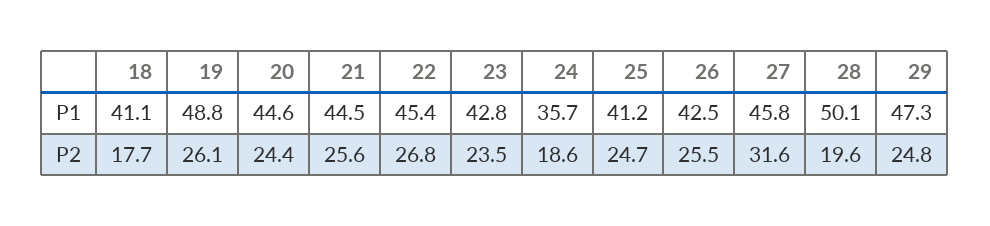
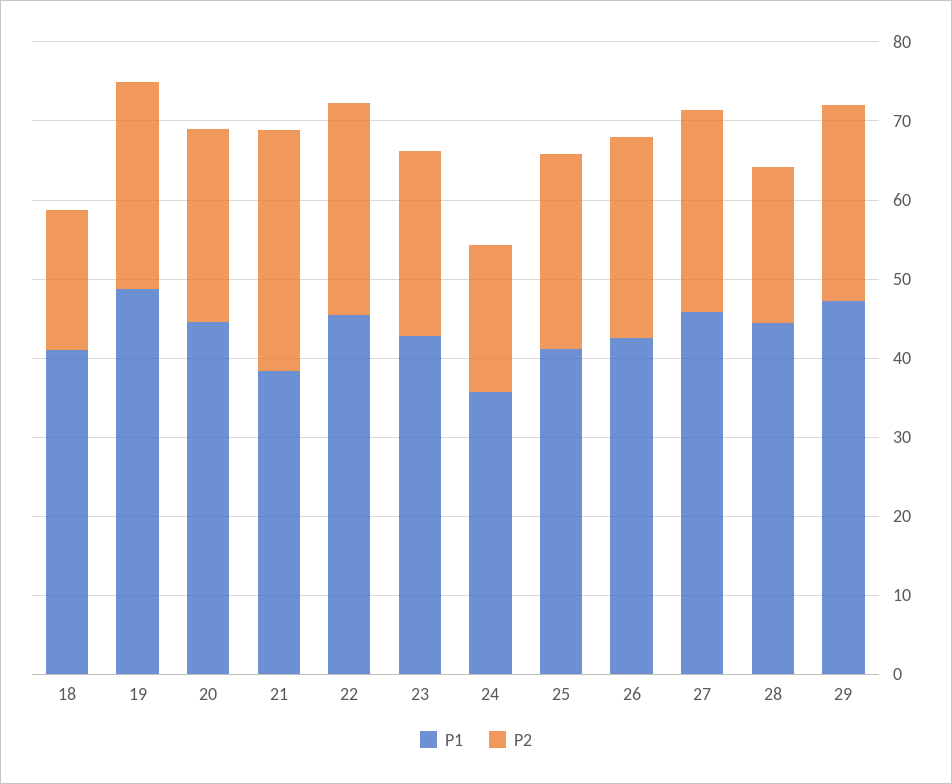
  {
    "P1": {
      "18": 41.1,
      "19": 48.8,
      "20": 44.6,
-     "21": 44.5,
+     "21": 38,
      "22": 45.4,
      "23": 42.8,
      "24": 35.7,
      "25": 41.2,
      "26": 42.5,
      "27": 45.8,
-     "28": 50.1,
+     "28": 44,
      "29": 47.3
    },
    "P2": {
      "18": 17.7,
      "19": 26.1,
      "20": 24.4,
-     "21": 25.6,
+     "21": 30,
      "22": 26.8,
      "23": 23.5,
      "24": 18.6,
      "25": 24.7,
      "26": 25.5,
-     "27": 31.6,
+     "27": 26,
      "28": 19.6,
      "29": 24.8
    }
  }

